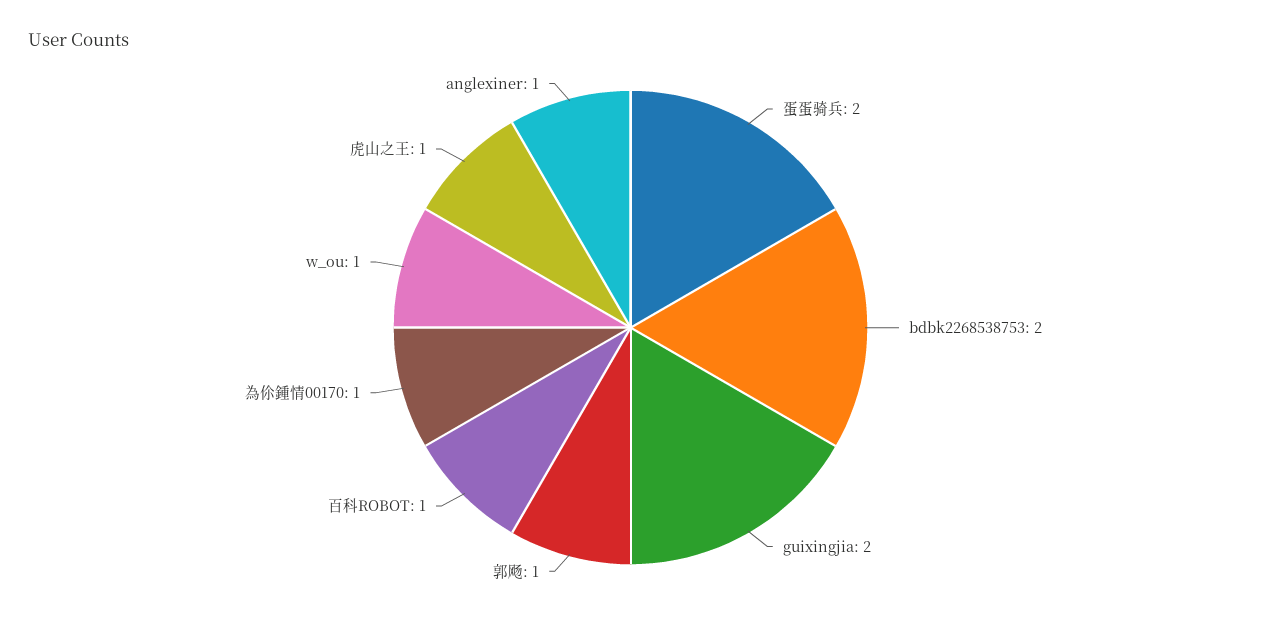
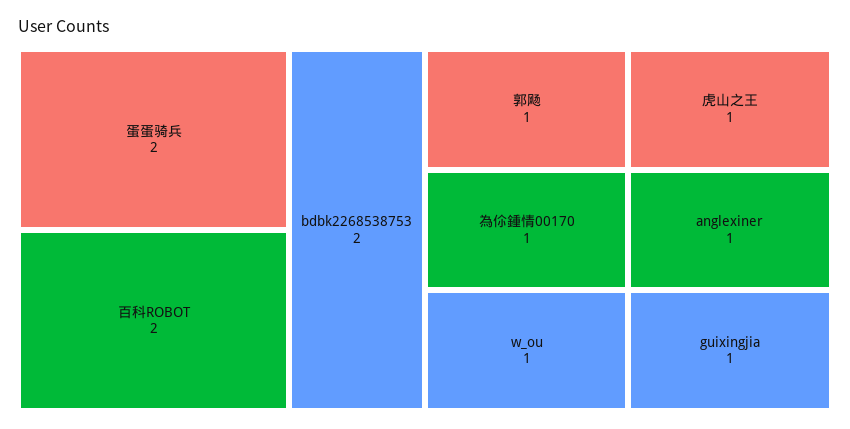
  {
    "蛋蛋骑兵": 2,
    "bdbk2268538753": 2,
-   "guixingjia": 2,
+   "guixingjia": 1,
    "郭飏": 1,
-   "百科ROBOT": 1,
+   "百科ROBOT": 2,
    "為伱鍾情00170": 1,
    "w_ou": 1,
    "虎山之王": 1,
    "anglexiner": 1
  }

